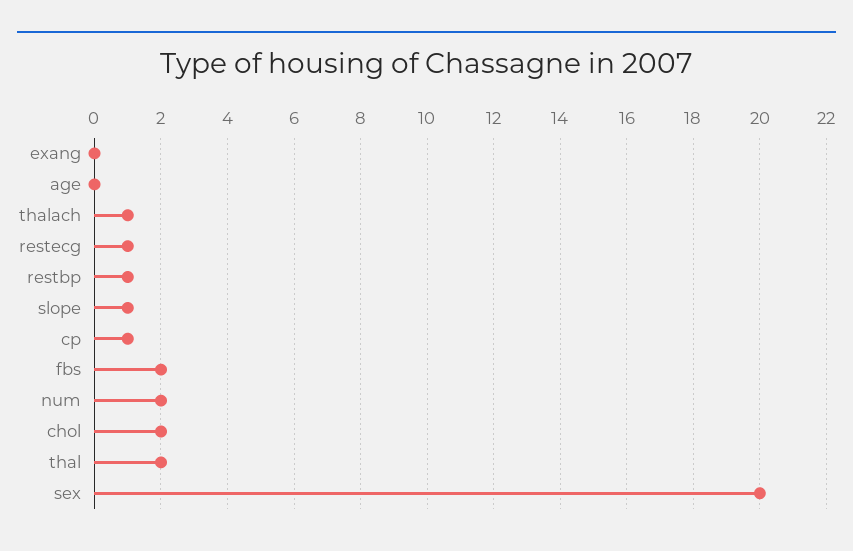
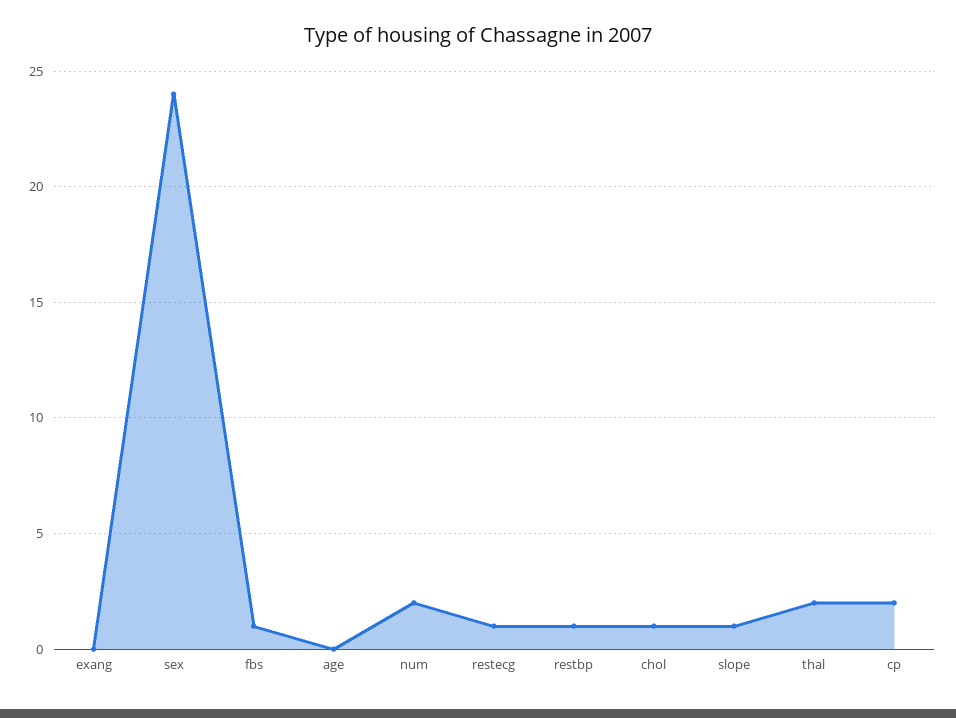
  {
    "exang": 0,
    "age": 0,
-   "thalach": 1,
    "restecg": 1,
    "restbp": 1,
    "slope": 1,
-   "cp": 1,
+   "cp": 2,
-   "fbs": 2,
+   "fbs": 1,
    "num": 2,
-   "chol": 2,
+   "chol": 1,
    "thal": 2,
-   "sex": 20
+   "sex": 24
  }

